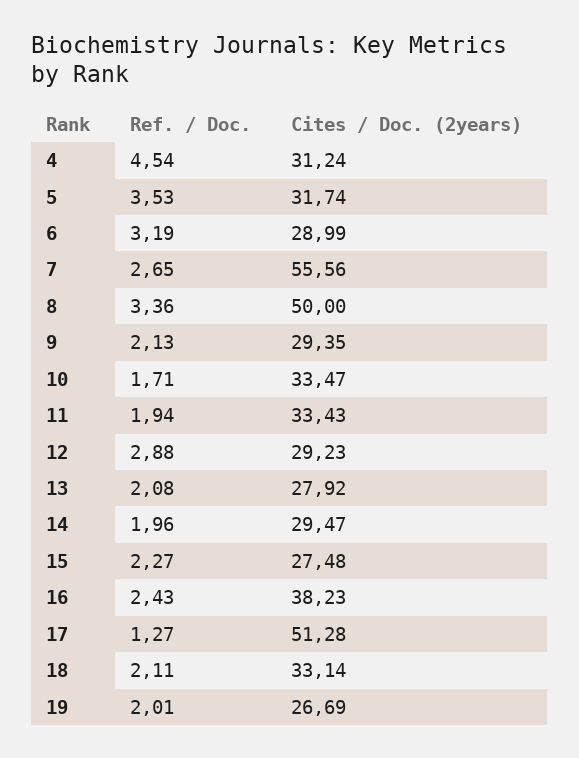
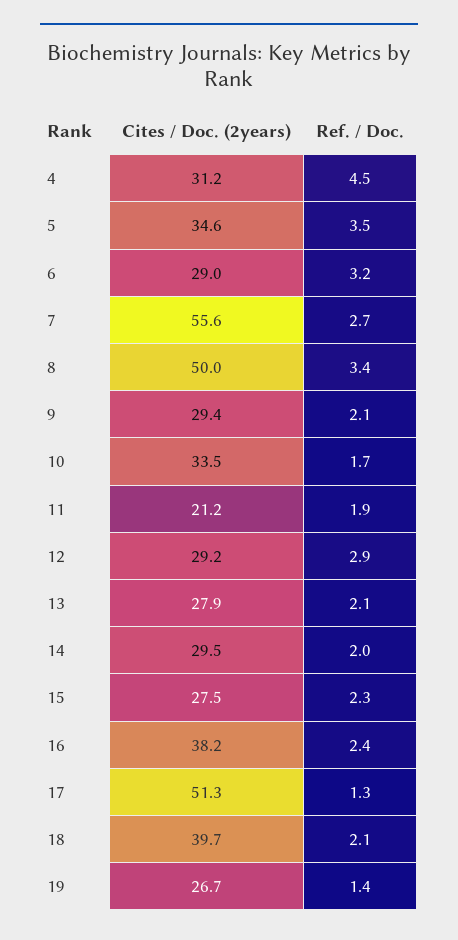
  {
    "Ref. / Doc.": {
      "4": 4.54,
      "5": 3.53,
      "6": 3.19,
      "7": 2.65,
      "8": 3.36,
      "9": 2.13,
      "10": 1.71,
      "11": 1.94,
      "12": 2.88,
      "13": 2.08,
      "14": 1.96,
      "15": 2.27,
      "16": 2.43,
      "17": 1.27,
      "18": 2.11,
-     "19": 2.01
+     "19": 1.4
    },
    "Cites / Doc. (2years)": {
      "4": 31.24,
-     "5": 31.74,
+     "5": 34.6,
      "6": 28.99,
      "7": 55.56,
      "8": 50,
      "9": 29.35,
      "10": 33.47,
-     "11": 33.43,
+     "11": 21.2,
      "12": 29.23,
      "13": 27.92,
      "14": 29.47,
      "15": 27.48,
      "16": 38.23,
      "17": 51.28,
-     "18": 33.14,
+     "18": 39.7,
      "19": 26.69
    }
  }

